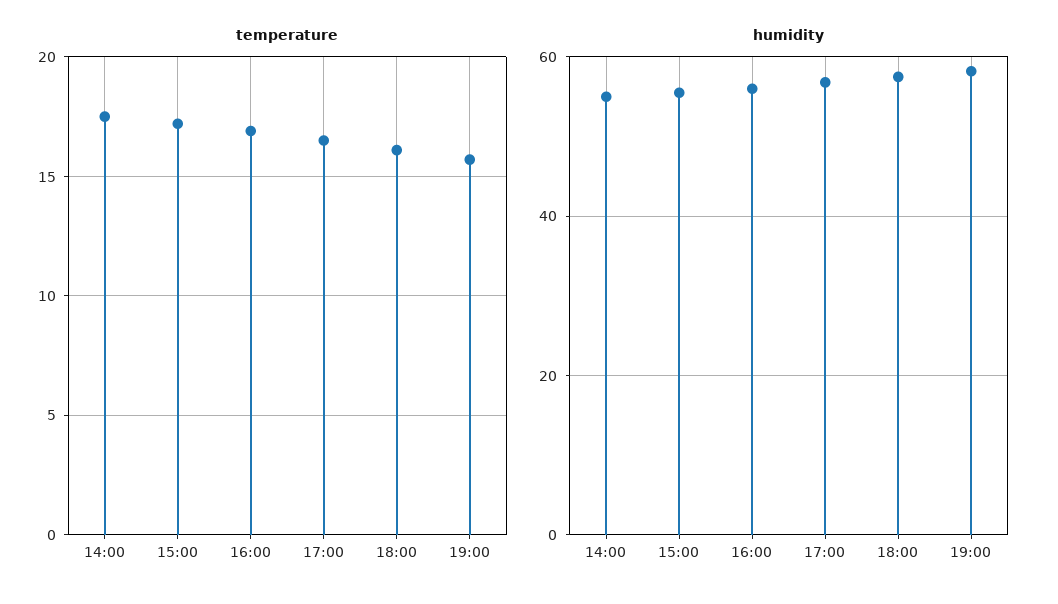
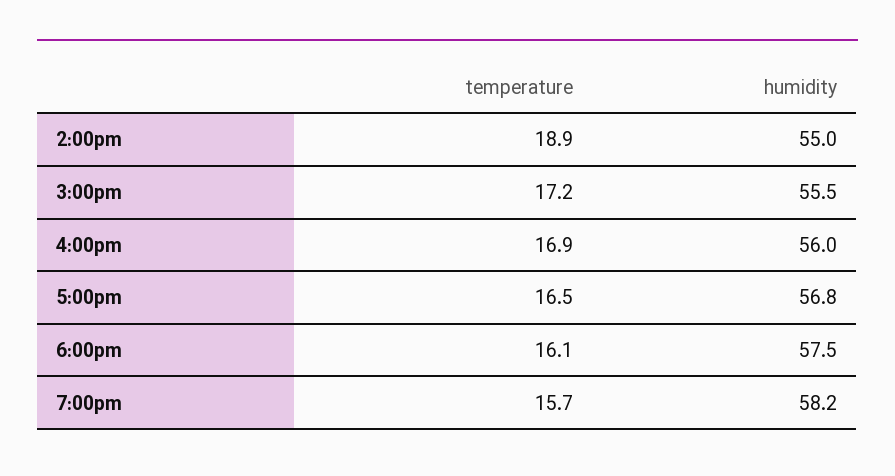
  {
    "temperature": {
-     "14:00": 17.5,
+     "14:00": 18.9,
      "15:00": 17.2,
      "16:00": 16.9,
      "17:00": 16.5,
      "18:00": 16.1,
      "19:00": 15.7
    },
    "humidity": {
      "14:00": 55,
      "15:00": 55.5,
      "16:00": 56,
      "17:00": 56.8,
      "18:00": 57.5,
      "19:00": 58.2
    }
  }

